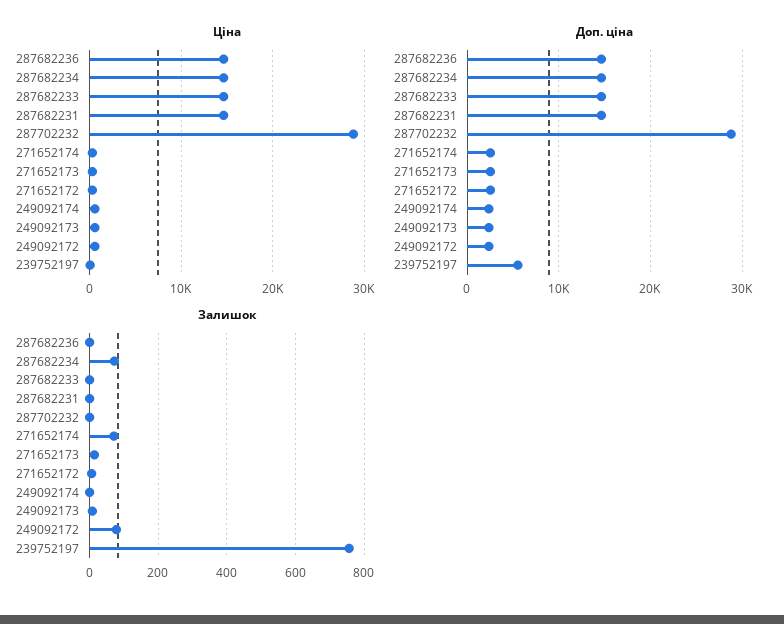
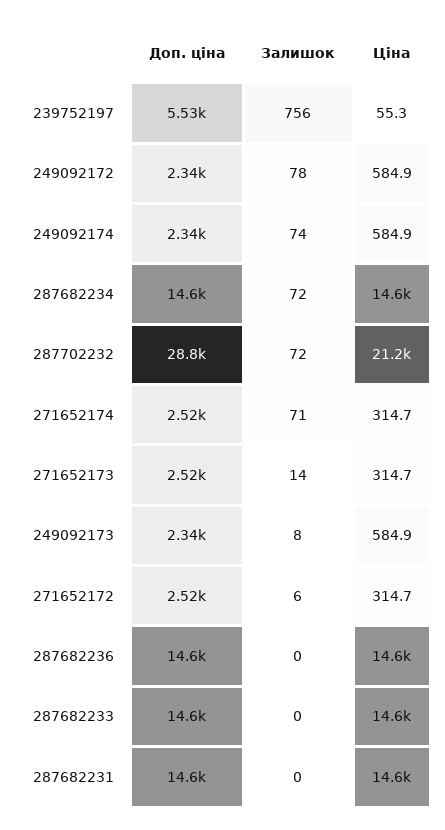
  {
    "Ціна": {
      "287682236": 14600,
      "287682234": 14600,
      "287682233": 14600,
      "287682231": 14600,
-     "287702232": 29000,
+     "287702232": 21200,
      "271652174": 314.7,
      "271652173": 314.7,
      "271652172": 314.7,
      "249092174": 584.9,
      "249092173": 584.9,
      "249092172": 584.9,
      "239752197": 55.3
    },
    "Доп. ціна": {
      "287682236": 14600,
      "287682234": 14600,
      "287682233": 14600,
      "287682231": 14600,
      "287702232": 28800,
      "271652174": 2520,
      "271652173": 2520,
      "271652172": 2520,
      "249092174": 2340,
      "249092173": 2340,
      "249092172": 2340,
      "239752197": 5530
    },
    "Залишок": {
      "287682236": 0,
      "287682234": 72,
      "287682233": 0,
      "287682231": 0,
-     "287702232": 0,
+     "287702232": 72,
      "271652174": 71,
      "271652173": 14,
      "271652172": 6,
-     "249092174": 0,
+     "249092174": 74,
      "249092173": 8,
      "249092172": 78,
      "239752197": 756
    }
  }

